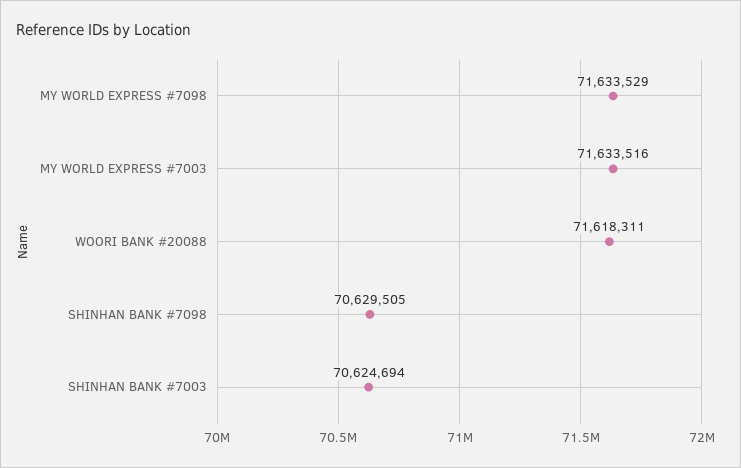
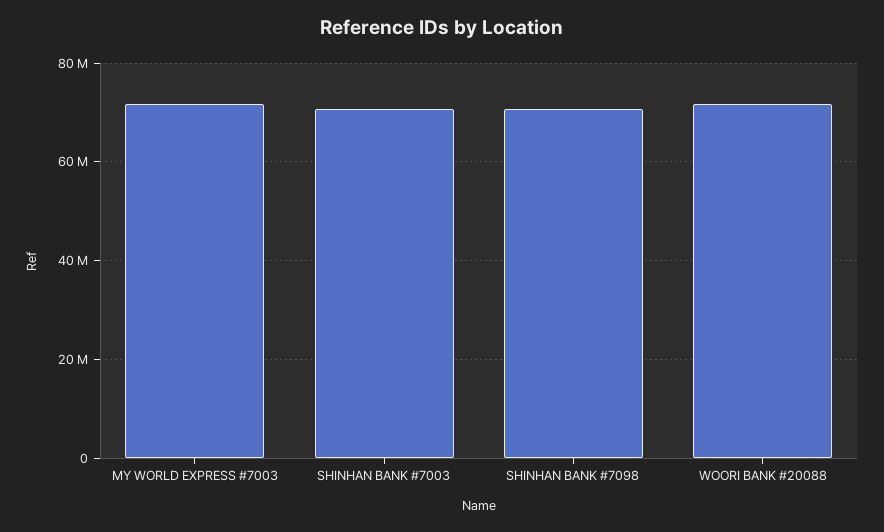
  {
-   "MY WORLD EXPRESS #7098": 71633529,
    "MY WORLD EXPRESS #7003": 71633516,
    "WOORI BANK #20088": 71618311,
    "SHINHAN BANK #7098": 70629505,
    "SHINHAN BANK #7003": 70624694
  }

